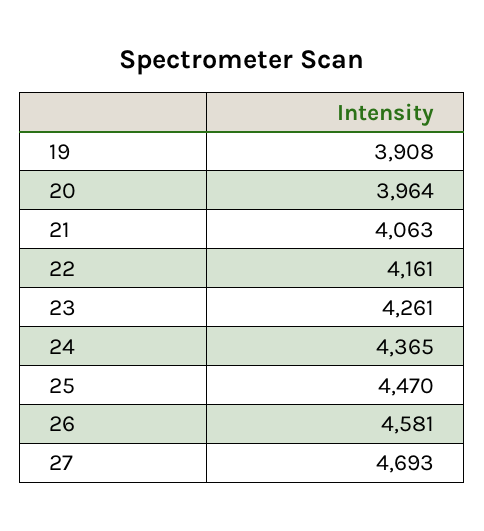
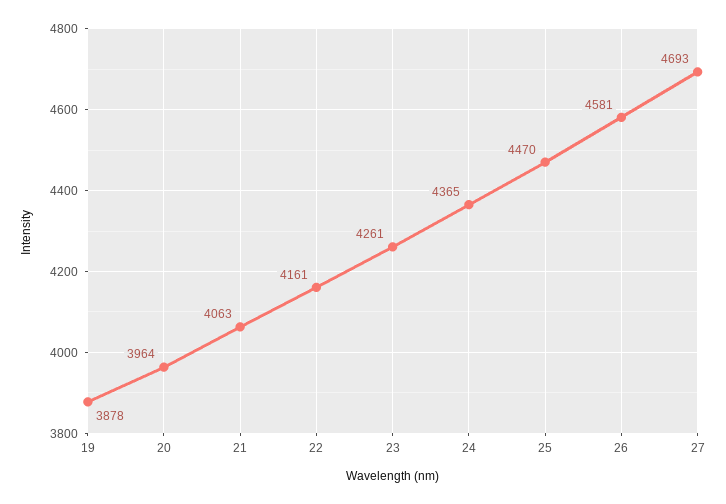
  {
-   "19": 3908,
+   "19": 3878,
    "20": 3964,
    "21": 4063,
    "22": 4161,
    "23": 4261,
    "24": 4365,
    "25": 4470,
    "26": 4581,
    "27": 4693
  }

